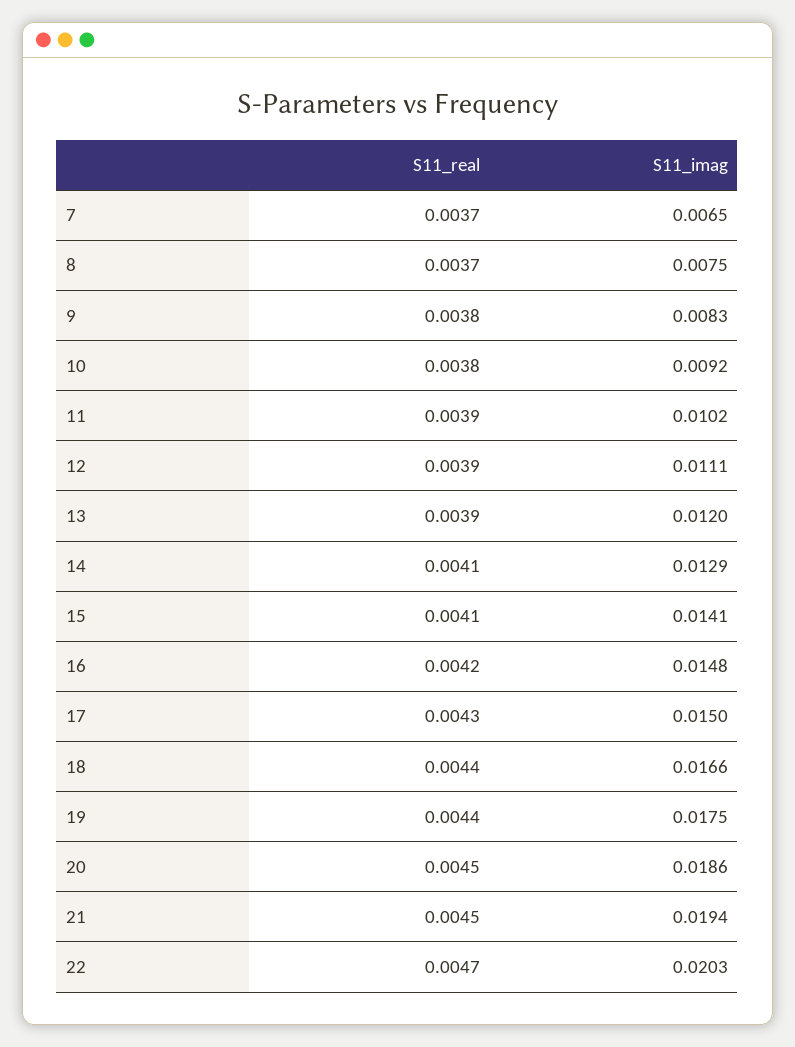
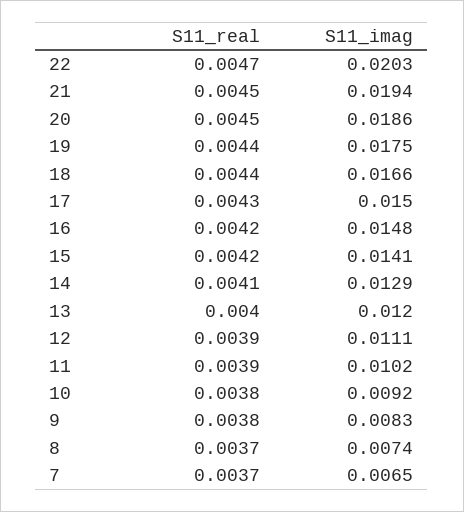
  {
    "S11_real": {
      "7": 0.0037,
      "8": 0.0037,
      "9": 0.0038,
      "10": 0.0038,
      "11": 0.0039,
      "12": 0.0039,
-     "13": 0.0039,
+     "13": 0.004,
      "14": 0.0041,
-     "15": 0.0041,
+     "15": 0.0042,
      "16": 0.0042,
      "17": 0.0043,
      "18": 0.0044,
      "19": 0.0044,
      "20": 0.0045,
      "21": 0.0045,
      "22": 0.0047
    },
    "S11_imag": {
      "7": 0.0065,
-     "8": 0.0075,
+     "8": 0.0074,
      "9": 0.0083,
      "10": 0.0092,
      "11": 0.0102,
      "12": 0.0111,
      "13": 0.012,
      "14": 0.0129,
      "15": 0.0141,
      "16": 0.0148,
      "17": 0.015,
      "18": 0.0166,
      "19": 0.0175,
      "20": 0.0186,
      "21": 0.0194,
      "22": 0.0203
    }
  }

